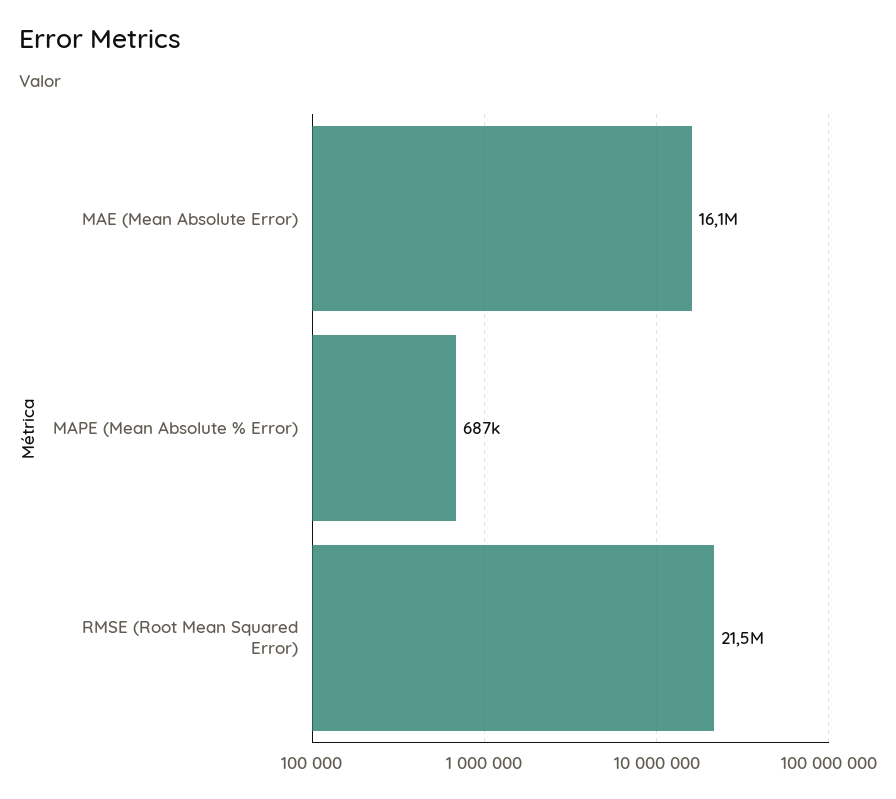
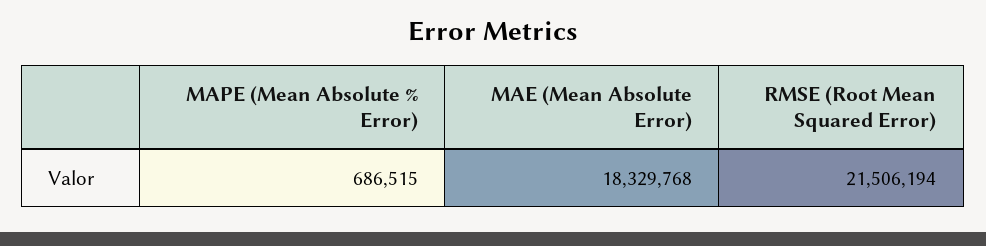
  {
-   "MAE (Mean Absolute Error)": 16100000,
+   "MAE (Mean Absolute Error)": 18329768,
    "MAPE (Mean Absolute % Error)": 686515,
    "RMSE (Root Mean Squared Error)": 21506194
  }

